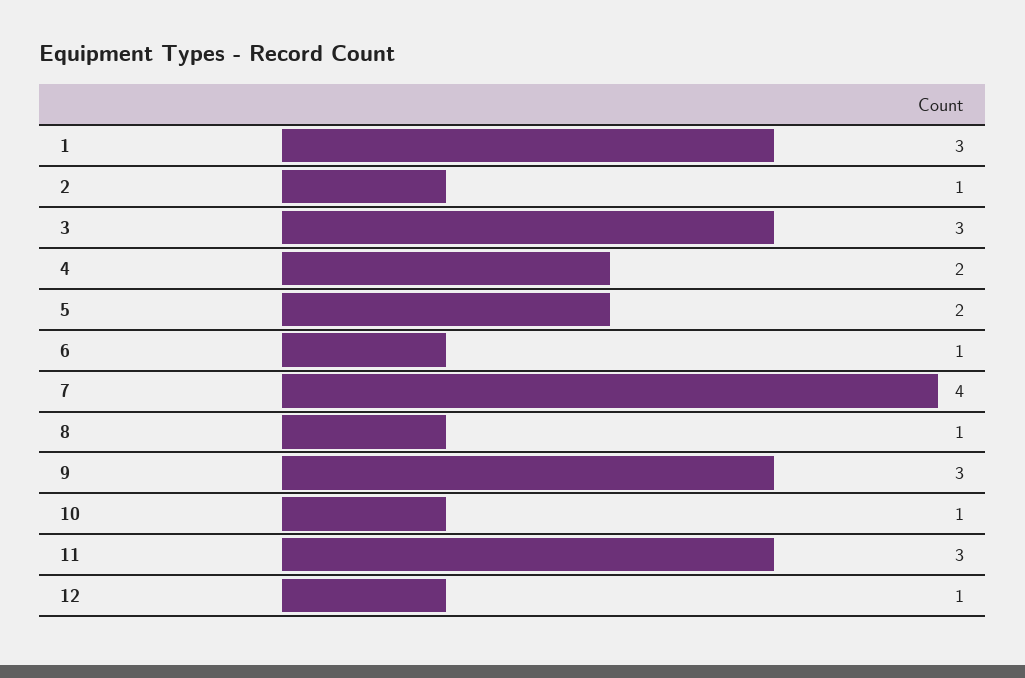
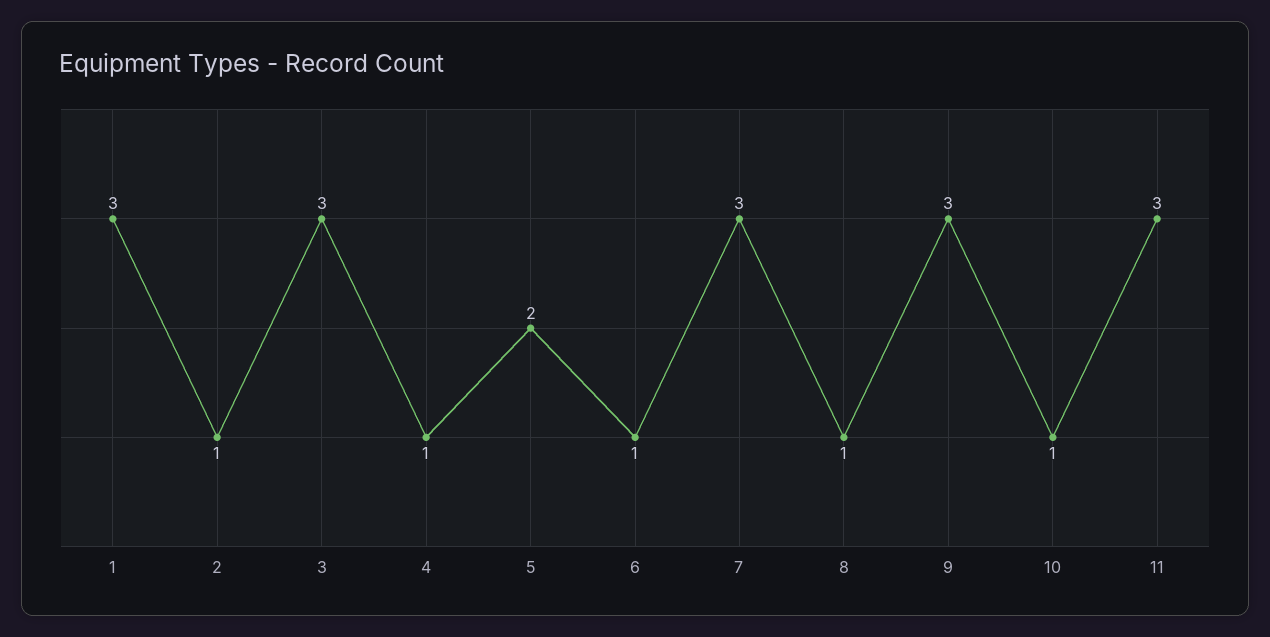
  {
    "1": 3,
    "2": 1,
    "3": 3,
-   "4": 2,
+   "4": 1,
    "5": 2,
    "6": 1,
-   "7": 4,
+   "7": 3,
    "8": 1,
    "9": 3,
    "10": 1,
-   "11": 3,
+   "11": 3
-   "12": 1
  }

